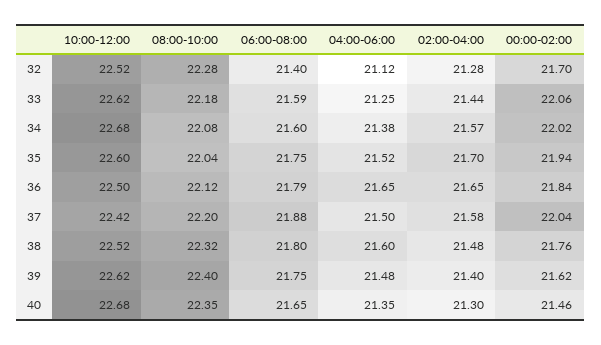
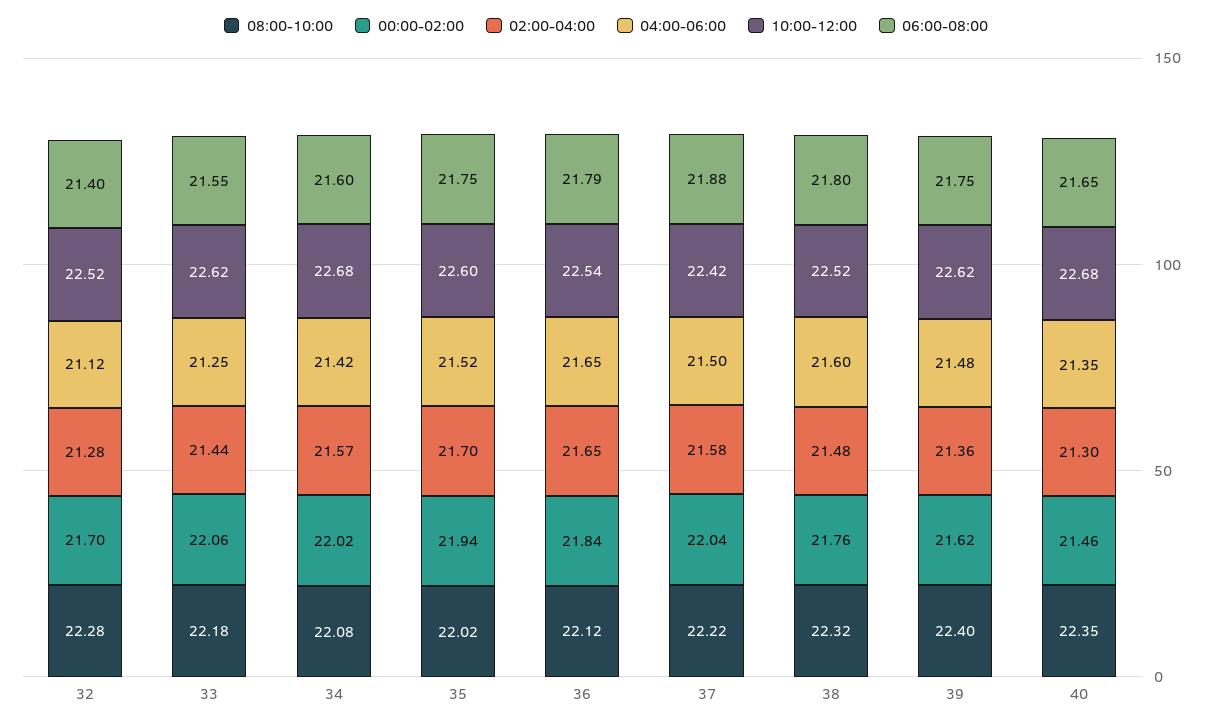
  {
    "10:00-12:00": {
      "32": 22.52,
      "33": 22.62,
      "34": 22.68,
      "35": 22.6,
-     "36": 22.5,
+     "36": 22.54,
      "37": 22.42,
      "38": 22.52,
      "39": 22.62,
      "40": 22.68
    },
    "08:00-10:00": {
      "32": 22.28,
      "33": 22.18,
      "34": 22.08,
-     "35": 22.04,
+     "35": 22.02,
      "36": 22.12,
-     "37": 22.2,
+     "37": 22.22,
      "38": 22.32,
      "39": 22.4,
      "40": 22.35
    },
    "06:00-08:00": {
      "32": 21.4,
-     "33": 21.59,
+     "33": 21.55,
      "34": 21.6,
      "35": 21.75,
      "36": 21.79,
      "37": 21.88,
      "38": 21.8,
      "39": 21.75,
      "40": 21.65
    },
    "04:00-06:00": {
      "32": 21.12,
      "33": 21.25,
-     "34": 21.38,
+     "34": 21.42,
      "35": 21.52,
      "36": 21.65,
      "37": 21.5,
      "38": 21.6,
      "39": 21.48,
      "40": 21.35
    },
    "02:00-04:00": {
      "32": 21.28,
      "33": 21.44,
      "34": 21.57,
      "35": 21.7,
      "36": 21.65,
      "37": 21.58,
      "38": 21.48,
-     "39": 21.4,
+     "39": 21.36,
      "40": 21.3
    },
    "00:00-02:00": {
      "32": 21.7,
      "33": 22.06,
      "34": 22.02,
      "35": 21.94,
      "36": 21.84,
      "37": 22.04,
      "38": 21.76,
      "39": 21.62,
      "40": 21.46
    }
  }

